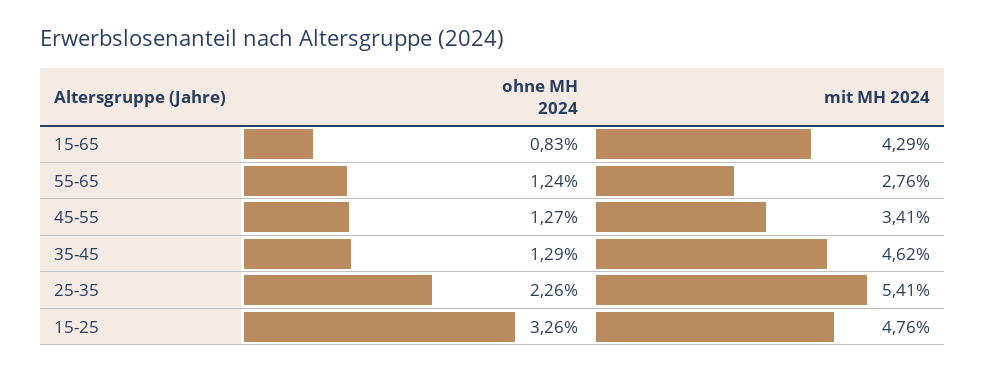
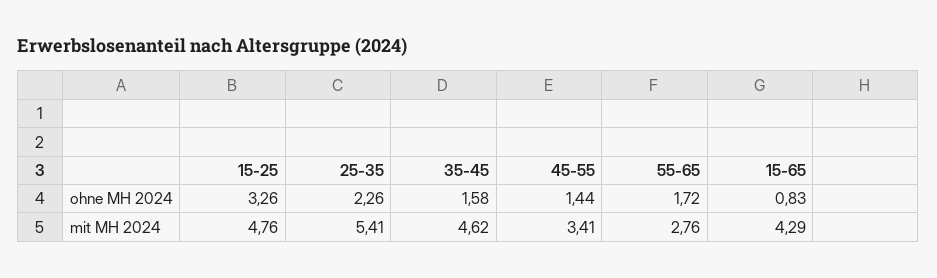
  {
    "ohne MH 2024": {
      "15-65": 0.83,
-     "55-65": 1.24,
+     "55-65": 1.72,
-     "45-55": 1.27,
+     "45-55": 1.44,
-     "35-45": 1.29,
+     "35-45": 1.58,
      "25-35": 2.26,
      "15-25": 3.26
    },
    "mit MH 2024": {
      "15-65": 4.29,
      "55-65": 2.76,
      "45-55": 3.41,
      "35-45": 4.62,
      "25-35": 5.41,
      "15-25": 4.76
    }
  }

